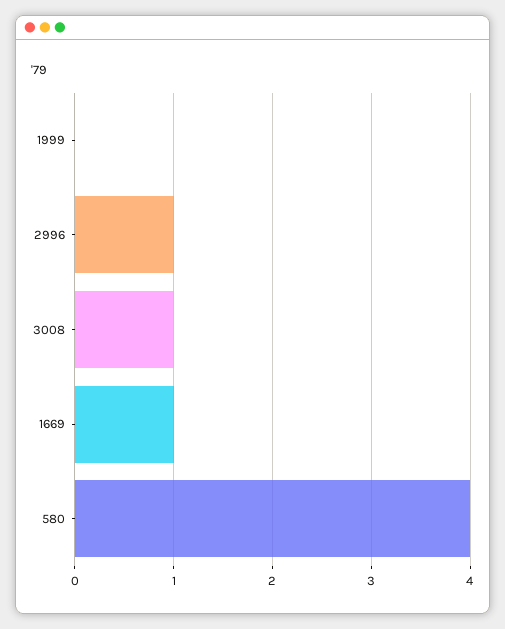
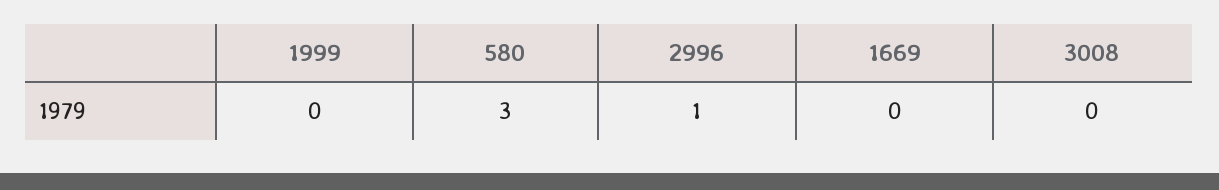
  {
    "1999": 0,
    "2996": 1,
-   "3008": 1,
+   "3008": 0,
-   "1669": 1,
+   "1669": 0,
-   "580": 4
+   "580": 3
  }

